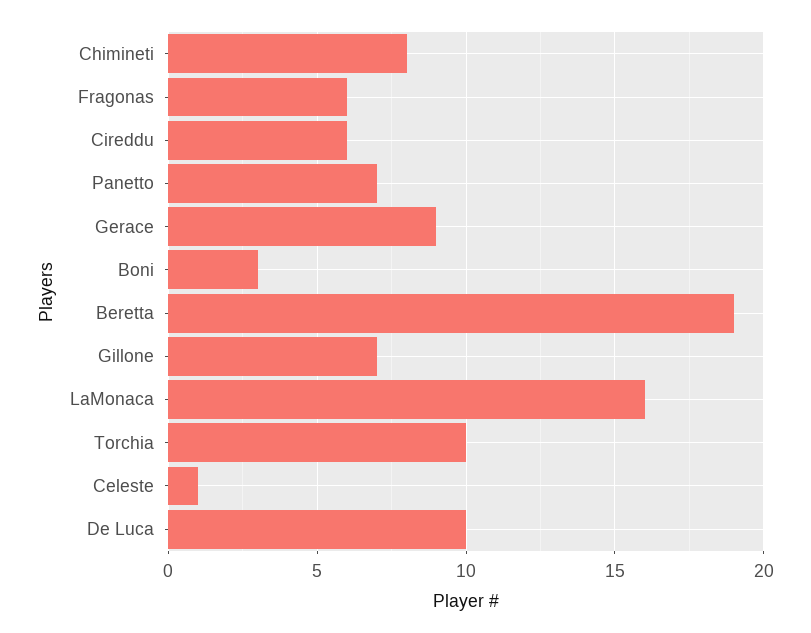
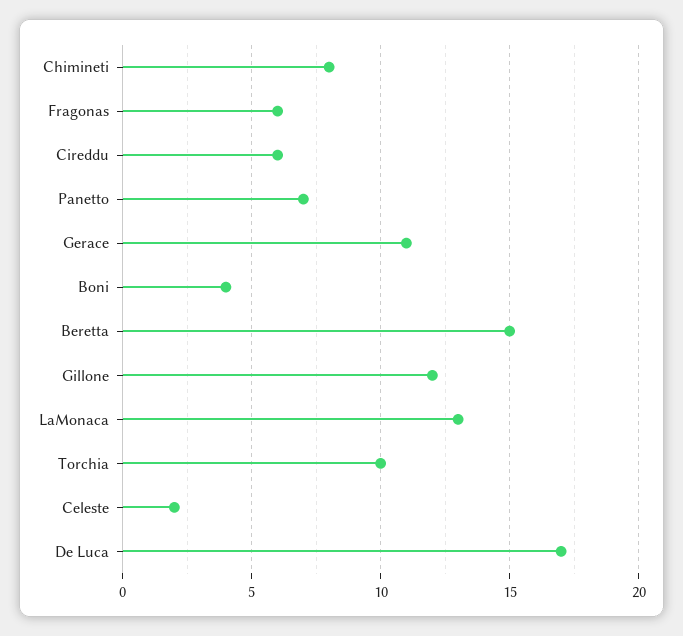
  {
    "Chimineti": 8,
    "Fragonas": 6,
    "Cireddu": 6,
    "Panetto": 7,
-   "Gerace": 9,
+   "Gerace": 11,
-   "Boni": 3,
+   "Boni": 4,
-   "Beretta": 19,
+   "Beretta": 15,
-   "Gillone": 7,
+   "Gillone": 12,
-   "LaMonaca": 16,
+   "LaMonaca": 13,
    "Torchia": 10,
-   "Celeste": 1,
+   "Celeste": 2,
-   "De Luca": 10
+   "De Luca": 17
  }

